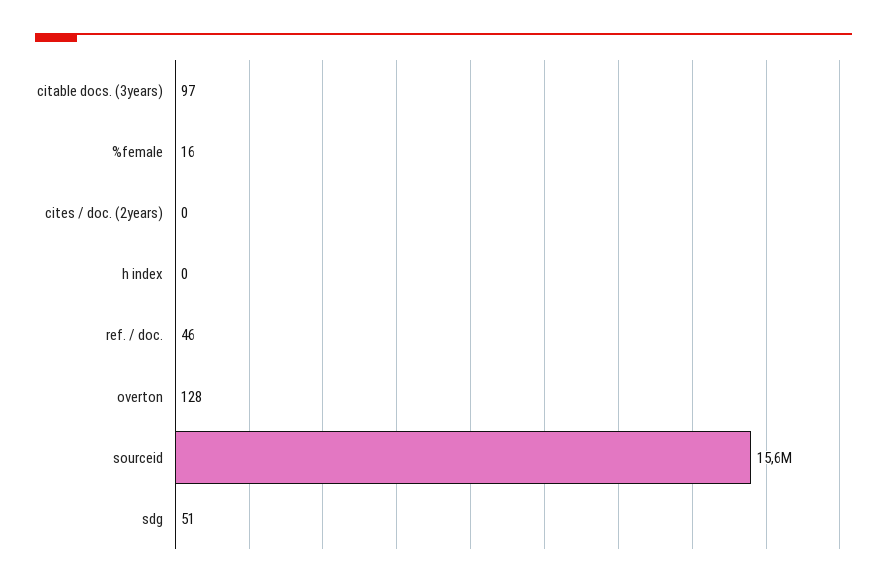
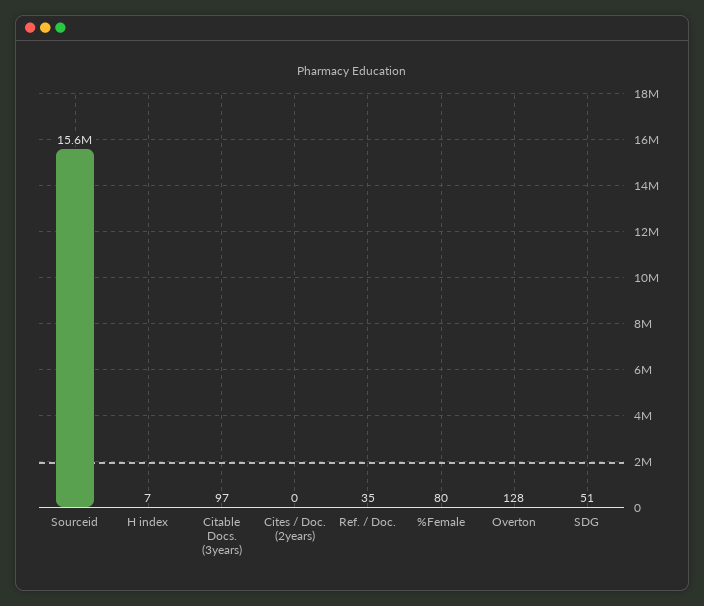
  {
    "citable docs. (3years)": 97,
-   "%female": 16,
+   "%female": 80,
    "cites / doc. (2years)": 0,
-   "h index": 0,
+   "h index": 7,
-   "ref. / doc.": 46,
+   "ref. / doc.": 35,
    "overton": 128,
    "sourceid": 15600000,
    "sdg": 51
  }

